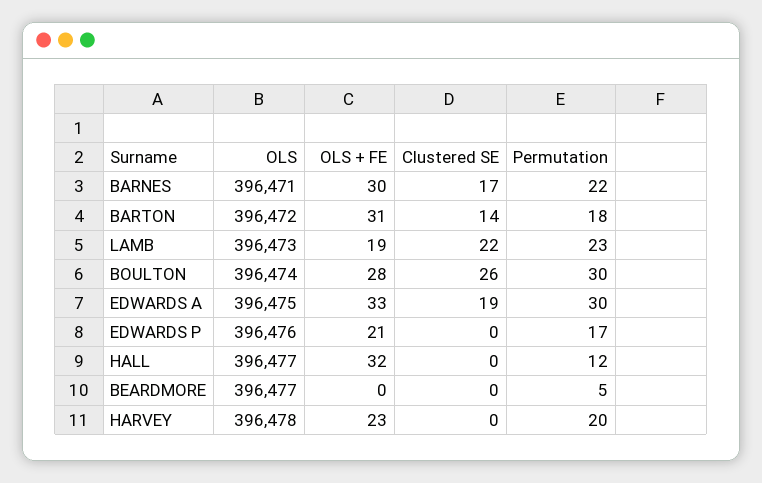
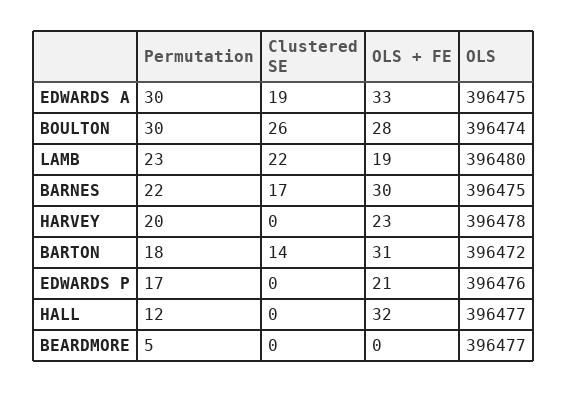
  {
    "OLS": {
-     "BARNES": 396471,
+     "BARNES": 396475,
      "BARTON": 396472,
-     "LAMB": 396473,
+     "LAMB": 396480,
      "BOULTON": 396474,
      "EDWARDS A": 396475,
      "EDWARDS P": 396476,
      "HALL": 396477,
      "BEARDMORE": 396477,
      "HARVEY": 396478
    },
    "OLS + FE": {
      "BARNES": 30,
      "BARTON": 31,
      "LAMB": 19,
      "BOULTON": 28,
      "EDWARDS A": 33,
      "EDWARDS P": 21,
      "HALL": 32,
      "BEARDMORE": 0,
      "HARVEY": 23
    },
    "Clustered SE": {
      "BARNES": 17,
      "BARTON": 14,
      "LAMB": 22,
      "BOULTON": 26,
      "EDWARDS A": 19,
      "EDWARDS P": 0,
      "HALL": 0,
      "BEARDMORE": 0,
      "HARVEY": 0
    },
    "Permutation": {
      "BARNES": 22,
      "BARTON": 18,
      "LAMB": 23,
      "BOULTON": 30,
      "EDWARDS A": 30,
      "EDWARDS P": 17,
      "HALL": 12,
      "BEARDMORE": 5,
      "HARVEY": 20
    }
  }

